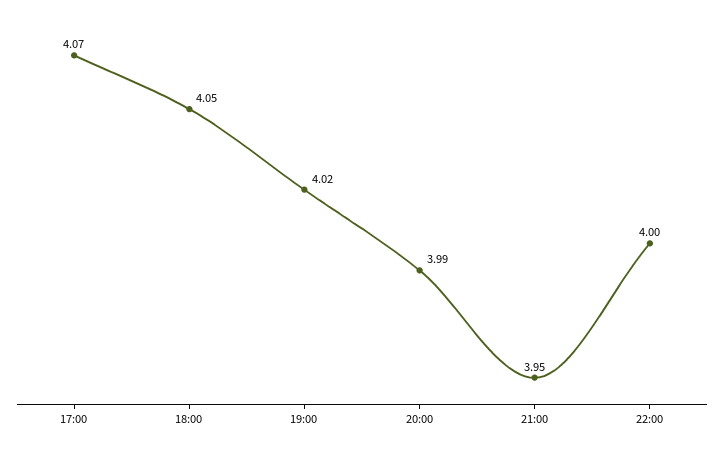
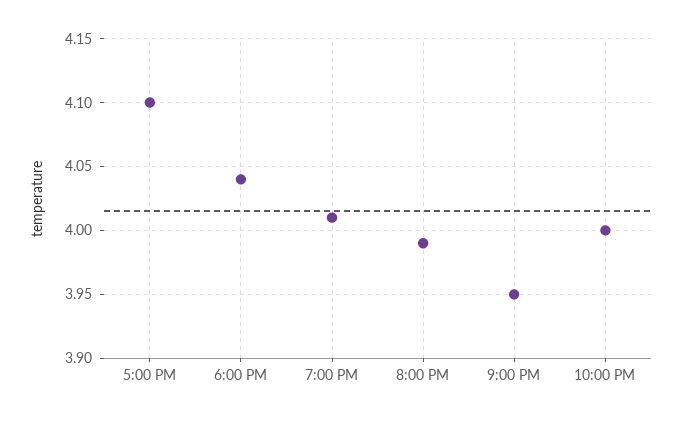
  {
-   "17:00": 4.07,
+   "17:00": 4.1,
-   "18:00": 4.05,
+   "18:00": 4.04,
-   "19:00": 4.02,
+   "19:00": 4.01,
    "20:00": 3.99,
    "21:00": 3.95,
    "22:00": 4
  }

